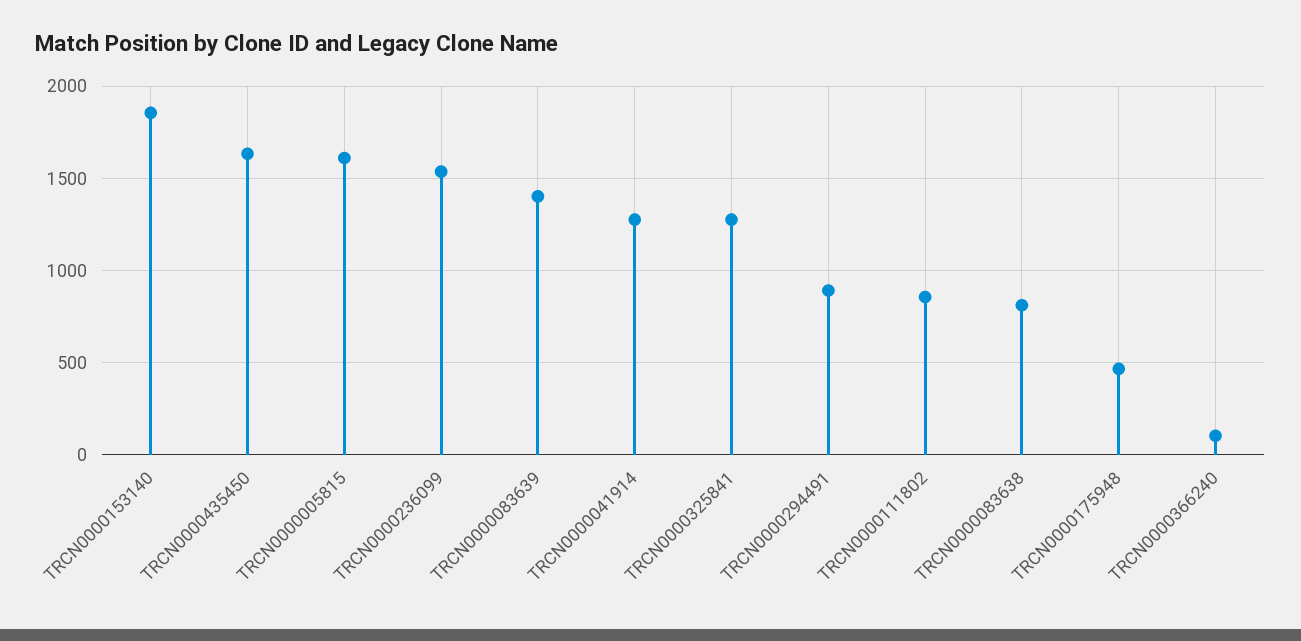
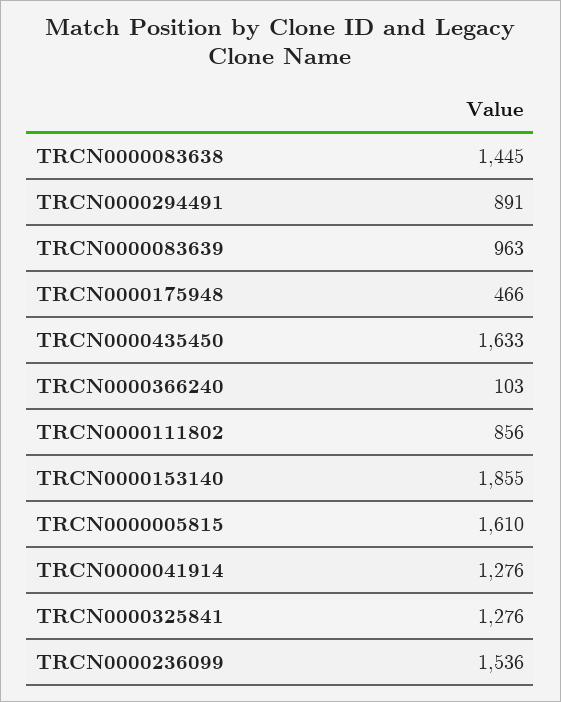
  {
    "TRCN0000153140": 1855,
    "TRCN0000435450": 1633,
    "TRCN0000005815": 1610,
    "TRCN0000236099": 1536,
-   "TRCN0000083639": 1400,
+   "TRCN0000083639": 963,
    "TRCN0000041914": 1276,
    "TRCN0000325841": 1276,
    "TRCN0000294491": 891,
    "TRCN0000111802": 856,
-   "TRCN0000083638": 800,
+   "TRCN0000083638": 1445,
    "TRCN0000175948": 466,
    "TRCN0000366240": 103
  }

